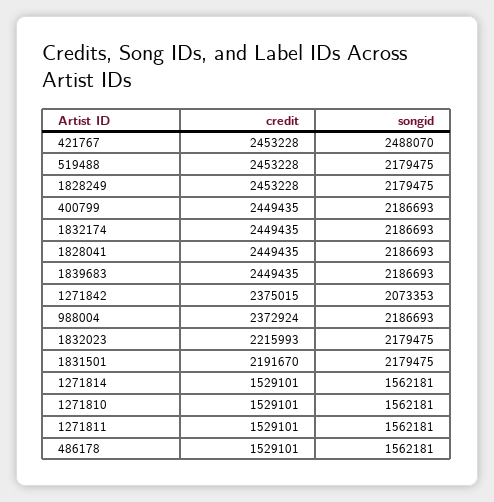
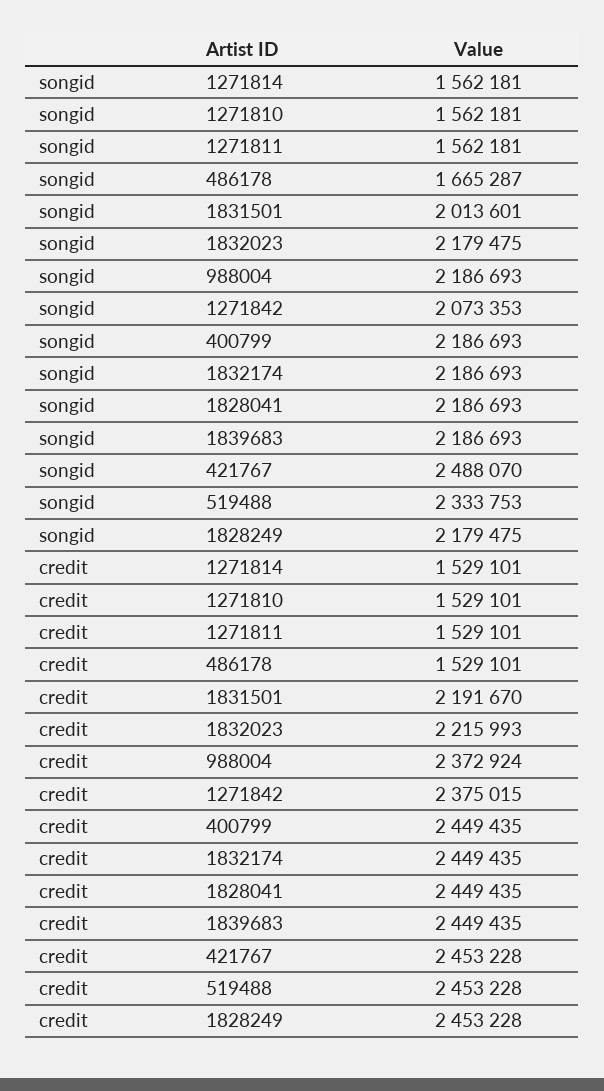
  {
    "credit": {
      "421767": 2453228,
      "519488": 2453228,
      "1828249": 2453228,
      "400799": 2449435,
      "1832174": 2449435,
      "1828041": 2449435,
      "1839683": 2449435,
      "1271842": 2375015,
      "988004": 2372924,
      "1832023": 2215993,
      "1831501": 2191670,
      "1271814": 1529101,
      "1271810": 1529101,
      "1271811": 1529101,
      "486178": 1529101
    },
    "songid": {
      "421767": 2488070,
-     "519488": 2179475,
+     "519488": 2333753,
      "1828249": 2179475,
      "400799": 2186693,
      "1832174": 2186693,
      "1828041": 2186693,
      "1839683": 2186693,
      "1271842": 2073353,
      "988004": 2186693,
      "1832023": 2179475,
-     "1831501": 2179475,
+     "1831501": 2013601,
      "1271814": 1562181,
      "1271810": 1562181,
      "1271811": 1562181,
-     "486178": 1562181
+     "486178": 1665287
    }
  }

